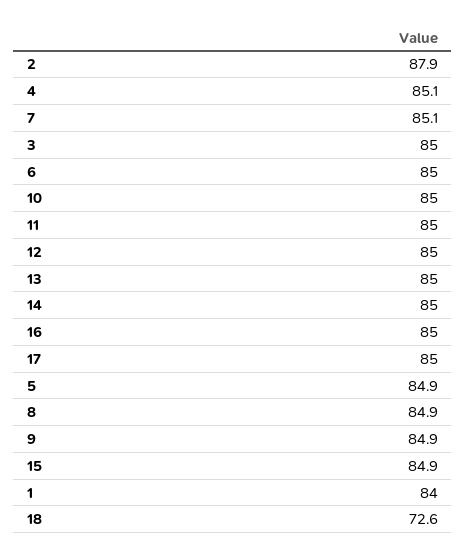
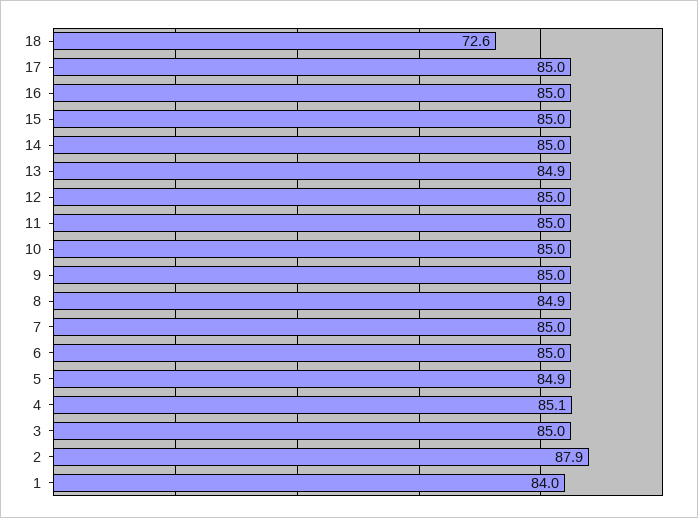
  {
    "2": 87.9,
    "4": 85.1,
-   "7": 85.1,
+   "7": 85,
    "3": 85,
    "6": 85,
    "10": 85,
    "11": 85,
    "12": 85,
-   "13": 85,
+   "13": 84.9,
    "14": 85,
    "16": 85,
    "17": 85,
    "5": 84.9,
    "8": 84.9,
-   "9": 84.9,
+   "9": 85,
-   "15": 84.9,
+   "15": 85,
    "1": 84,
    "18": 72.6
  }

